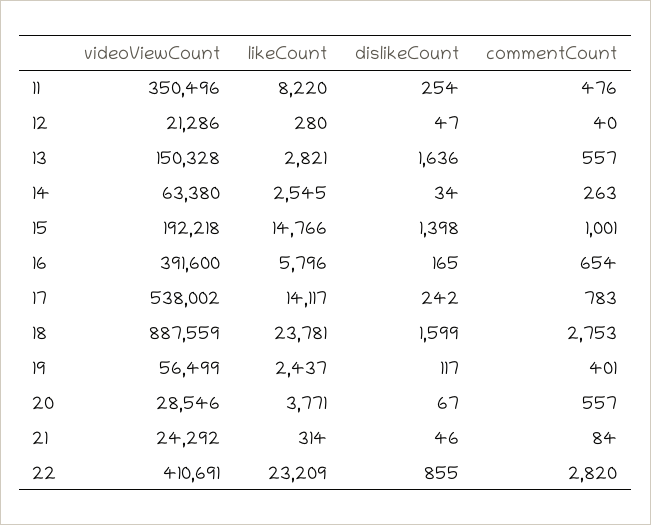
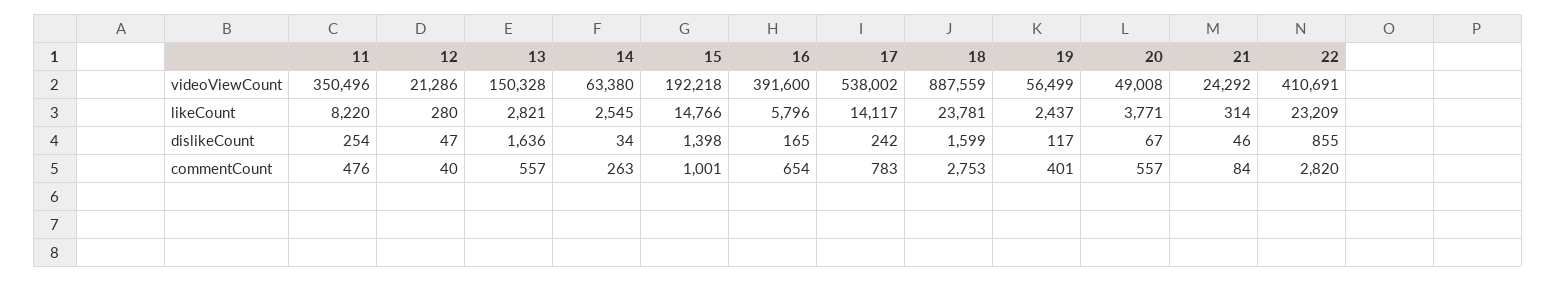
  {
    "videoViewCount": {
      "11": 350496,
      "12": 21286,
      "13": 150328,
      "14": 63380,
      "15": 192218,
      "16": 391600,
      "17": 538002,
      "18": 887559,
      "19": 56499,
-     "20": 28546,
+     "20": 49008,
      "21": 24292,
      "22": 410691
    },
    "likeCount": {
      "11": 8220,
      "12": 280,
      "13": 2821,
      "14": 2545,
      "15": 14766,
      "16": 5796,
      "17": 14117,
      "18": 23781,
      "19": 2437,
      "20": 3771,
      "21": 314,
      "22": 23209
    },
    "dislikeCount": {
      "11": 254,
      "12": 47,
      "13": 1636,
      "14": 34,
      "15": 1398,
      "16": 165,
      "17": 242,
      "18": 1599,
      "19": 117,
      "20": 67,
      "21": 46,
      "22": 855
    },
    "commentCount": {
      "11": 476,
      "12": 40,
      "13": 557,
      "14": 263,
      "15": 1001,
      "16": 654,
      "17": 783,
      "18": 2753,
      "19": 401,
      "20": 557,
      "21": 84,
      "22": 2820
    }
  }

